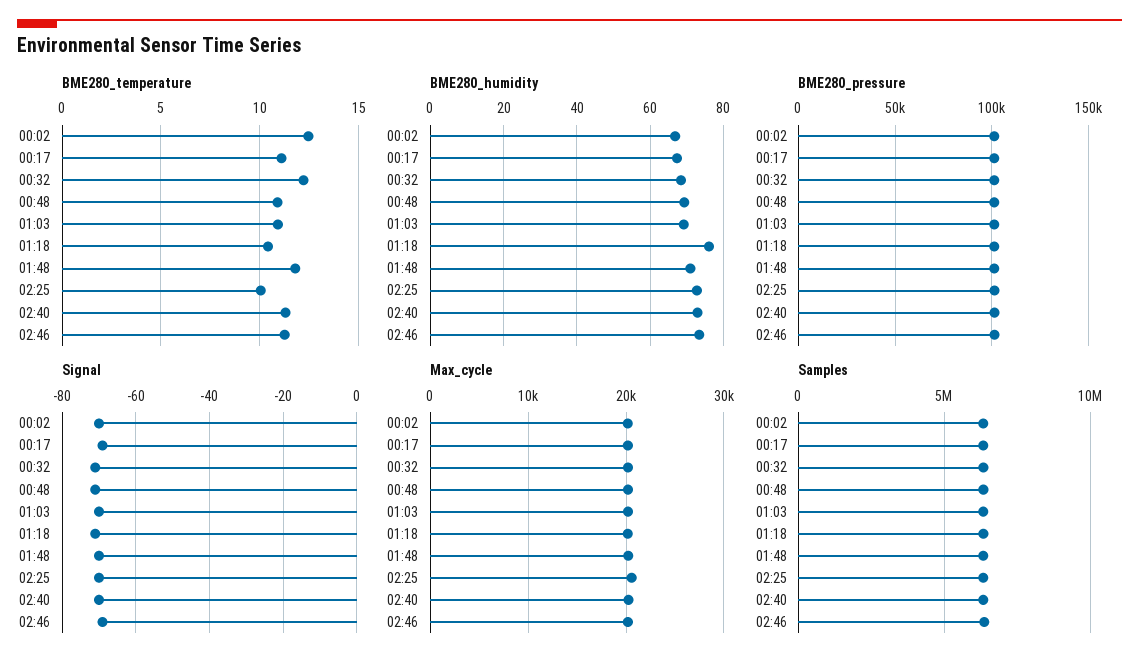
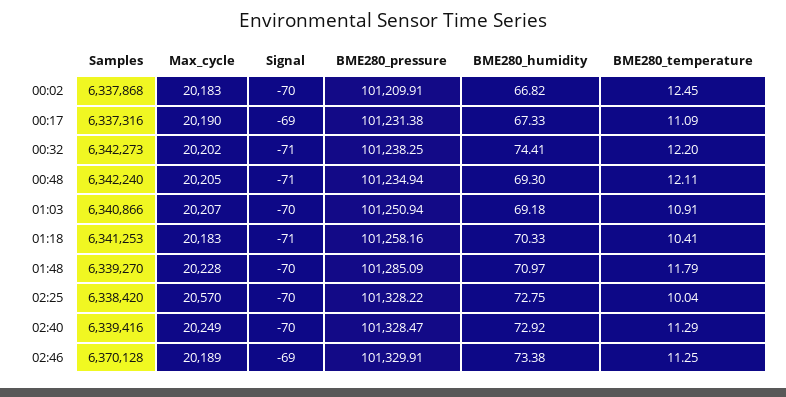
  {
    "BME280_temperature": {
      "00:02": 12.45,
      "00:17": 11.09,
      "00:32": 12.2,
-     "00:48": 11,
+     "00:48": 12.11,
      "01:03": 10.91,
      "01:18": 10.41,
      "01:48": 11.79,
      "02:25": 10.04,
      "02:40": 11.29,
      "02:46": 11.25
    },
    "BME280_humidity": {
      "00:02": 66.82,
      "00:17": 67.33,
-     "00:32": 68,
+     "00:32": 74.41,
      "00:48": 69.3,
      "01:03": 69.18,
-     "01:18": 76,
+     "01:18": 70.33,
      "01:48": 70.97,
      "02:25": 72.75,
      "02:40": 72.92,
      "02:46": 73.38
    },
    "BME280_pressure": {
      "00:02": 101209.91,
      "00:17": 101231.38,
      "00:32": 101238.25,
      "00:48": 101234.94,
      "01:03": 101250.94,
      "01:18": 101258.16,
      "01:48": 101285.09,
      "02:25": 101328.22,
      "02:40": 101328.47,
      "02:46": 101329.91
    },
    "Signal": {
      "00:02": -70,
      "00:17": -69,
      "00:32": -71,
      "00:48": -71,
      "01:03": -70,
      "01:18": -71,
      "01:48": -70,
      "02:25": -70,
      "02:40": -70,
      "02:46": -69
    },
    "Max_cycle": {
      "00:02": 20183,
      "00:17": 20190,
      "00:32": 20202,
      "00:48": 20205,
      "01:03": 20207,
      "01:18": 20183,
      "01:48": 20228,
      "02:25": 20570,
      "02:40": 20249,
      "02:46": 20189
    },
    "Samples": {
      "00:02": 6337868,
      "00:17": 6337316,
      "00:32": 6342273,
      "00:48": 6342240,
      "01:03": 6340866,
      "01:18": 6341253,
      "01:48": 6339270,
      "02:25": 6338420,
      "02:40": 6339416,
      "02:46": 6370128
    }
  }

